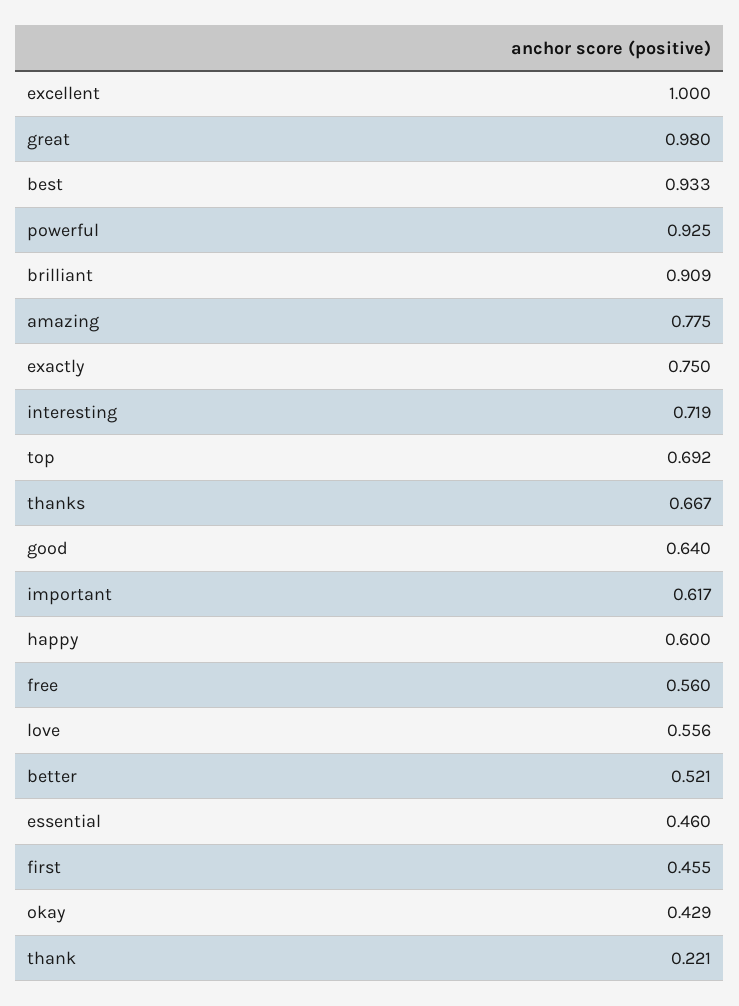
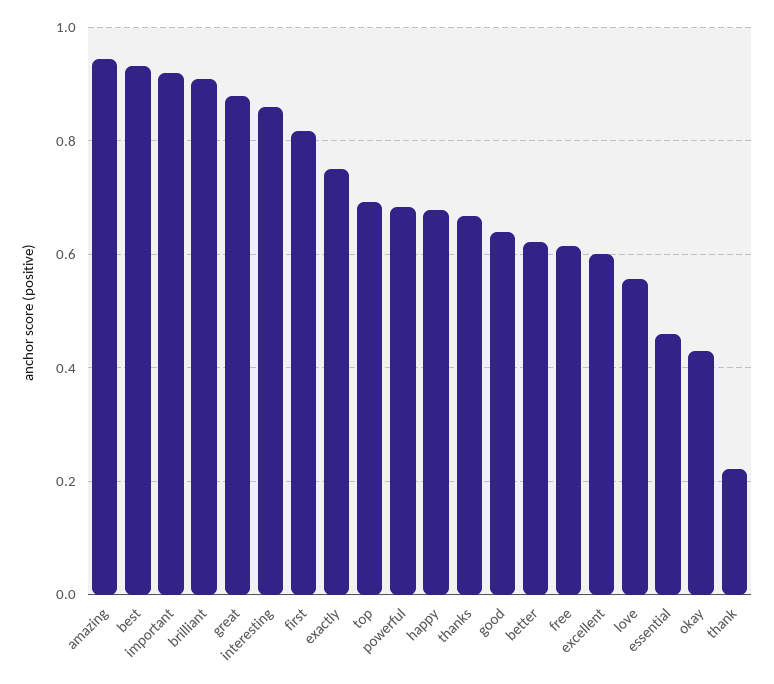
  {
-   "excellent": 1,
+   "excellent": 0.6,
-   "great": 0.98,
+   "great": 0.88,
    "best": 0.933,
-   "powerful": 0.925,
+   "powerful": 0.68,
    "brilliant": 0.909,
-   "amazing": 0.775,
+   "amazing": 0.94,
    "exactly": 0.75,
-   "interesting": 0.719,
+   "interesting": 0.86,
    "top": 0.692,
    "thanks": 0.667,
    "good": 0.64,
-   "important": 0.617,
+   "important": 0.92,
-   "happy": 0.6,
+   "happy": 0.68,
-   "free": 0.56,
+   "free": 0.62,
    "love": 0.556,
-   "better": 0.521,
+   "better": 0.62,
    "essential": 0.46,
-   "first": 0.455,
+   "first": 0.82,
    "okay": 0.429,
    "thank": 0.221
  }

